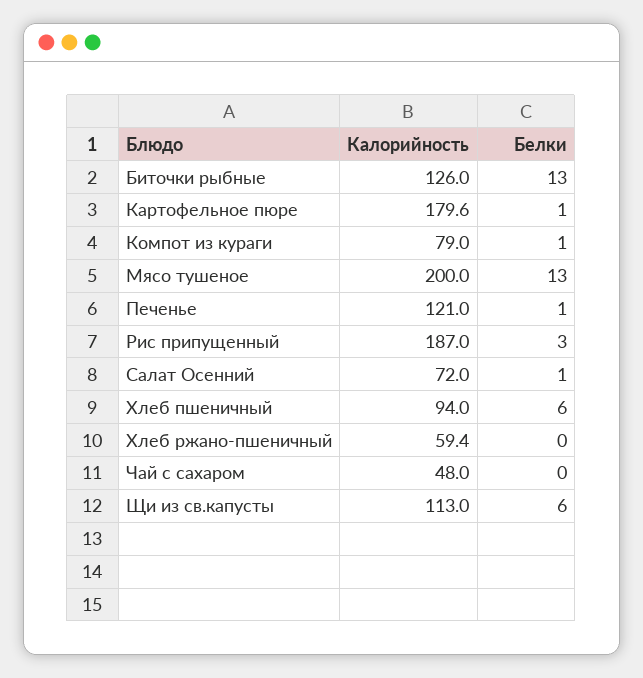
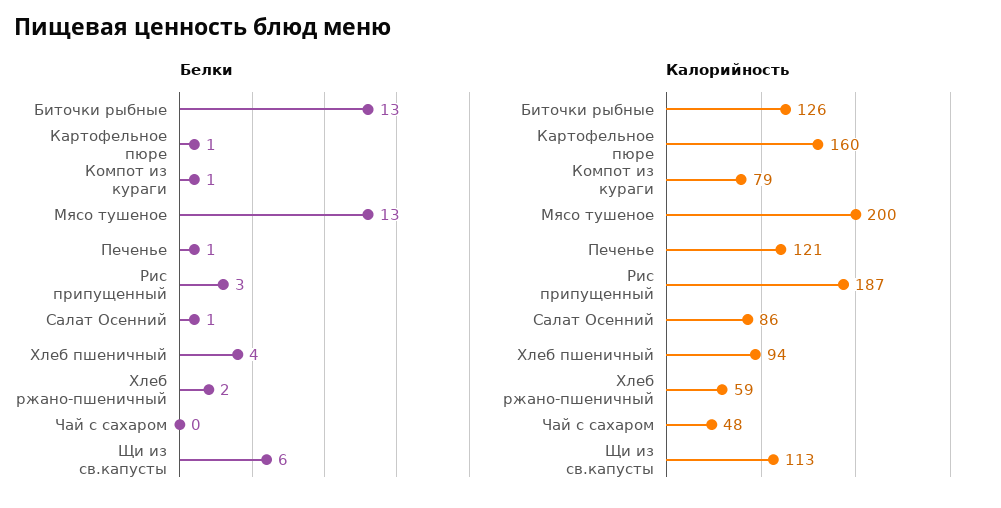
  {
    "Калорийность": {
      "Биточки рыбные": 126,
-     "Картофельное пюре": 179.6,
+     "Картофельное пюре": 160,
      "Компот из кураги": 79,
      "Мясо тушеное": 200,
      "Печенье": 121,
      "Рис припущенный": 187,
-     "Салат Осенний": 72,
+     "Салат Осенний": 86,
      "Хлеб пшеничный": 94,
      "Хлеб ржано-пшеничный": 59.4,
      "Чай с сахаром": 48,
      "Щи из св.капусты": 113
    },
    "Белки": {
      "Биточки рыбные": 13,
      "Картофельное пюре": 1,
      "Компот из кураги": 1,
      "Мясо тушеное": 13,
      "Печенье": 1,
      "Рис припущенный": 3,
      "Салат Осенний": 1,
-     "Хлеб пшеничный": 6,
+     "Хлеб пшеничный": 4,
-     "Хлеб ржано-пшеничный": 0,
+     "Хлеб ржано-пшеничный": 2,
      "Чай с сахаром": 0,
      "Щи из св.капусты": 6
    }
  }

